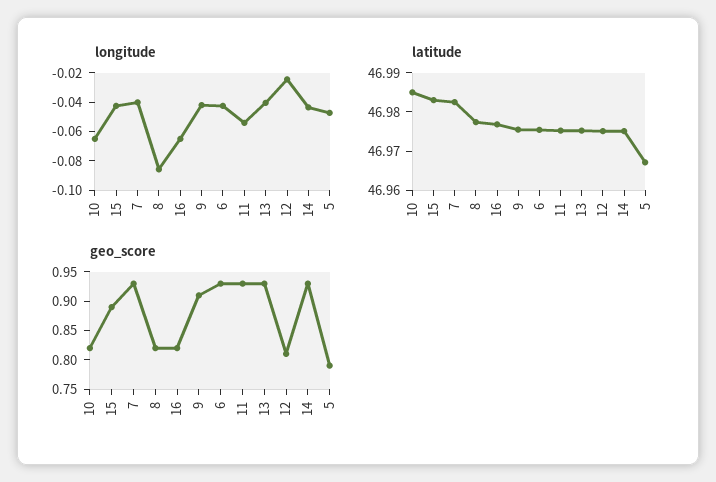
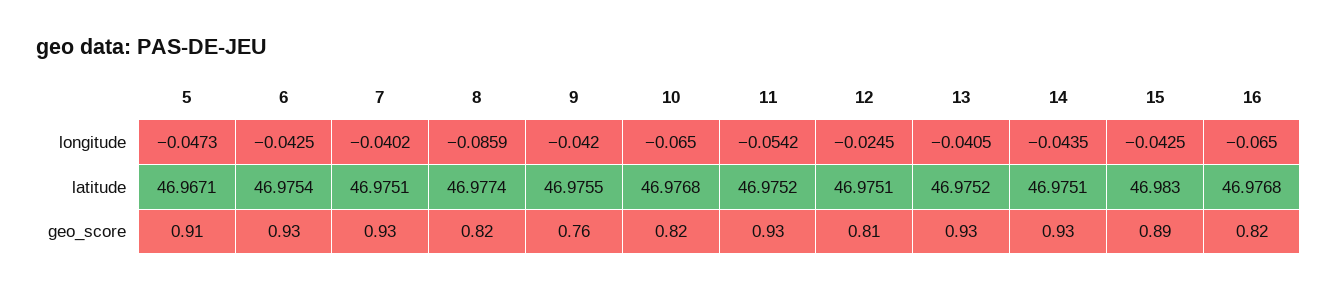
  {
    "longitude": {
      "10": -0.065,
      "15": -0.0425,
      "7": -0.0402,
      "8": -0.0859,
      "16": -0.065,
      "9": -0.042,
      "6": -0.0425,
      "11": -0.0542,
      "13": -0.0405,
      "12": -0.0245,
      "14": -0.0435,
      "5": -0.0473
    },
    "latitude": {
-     "10": 46.985,
+     "10": 46.9768,
      "15": 46.983,
-     "7": 46.9825,
+     "7": 46.9751,
      "8": 46.9774,
      "16": 46.9768,
      "9": 46.9755,
      "6": 46.9754,
      "11": 46.9752,
      "13": 46.9752,
      "12": 46.9751,
      "14": 46.9751,
      "5": 46.9671
    },
    "geo_score": {
      "10": 0.82,
      "15": 0.89,
      "7": 0.93,
      "8": 0.82,
      "16": 0.82,
-     "9": 0.9,
+     "9": 0.76,
      "6": 0.93,
      "11": 0.93,
      "13": 0.93,
      "12": 0.81,
      "14": 0.93,
-     "5": 0.8
+     "5": 0.91
    }
  }

